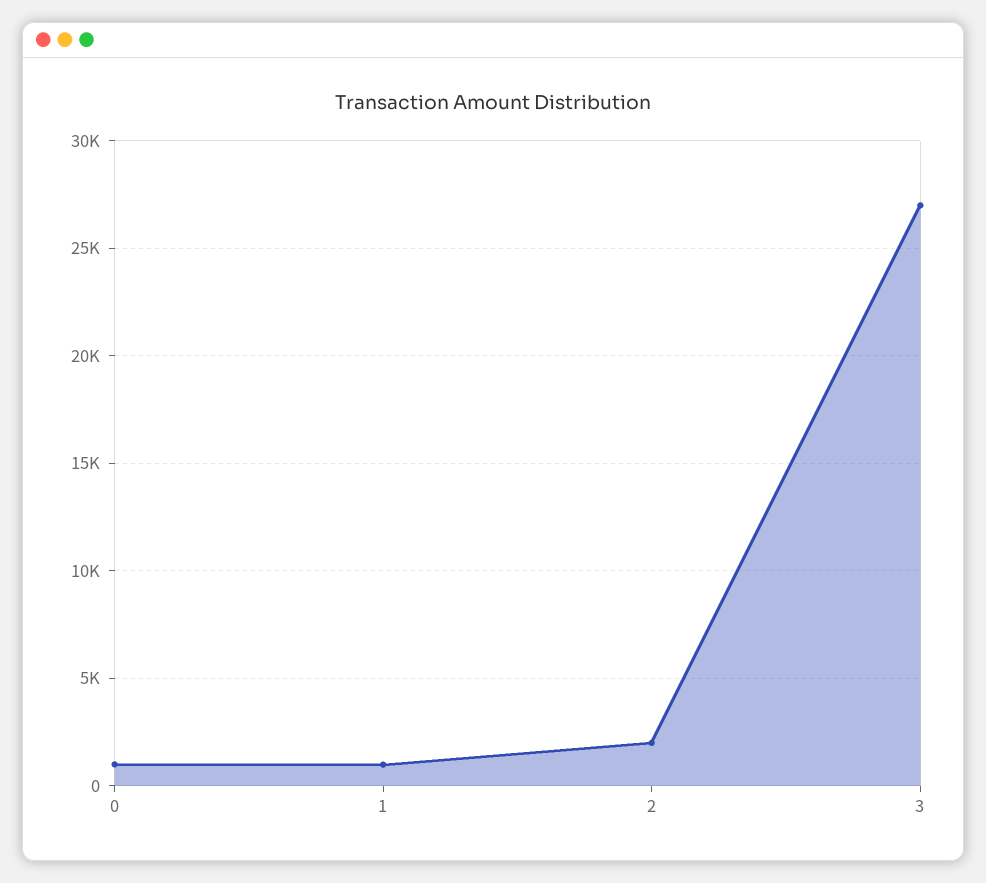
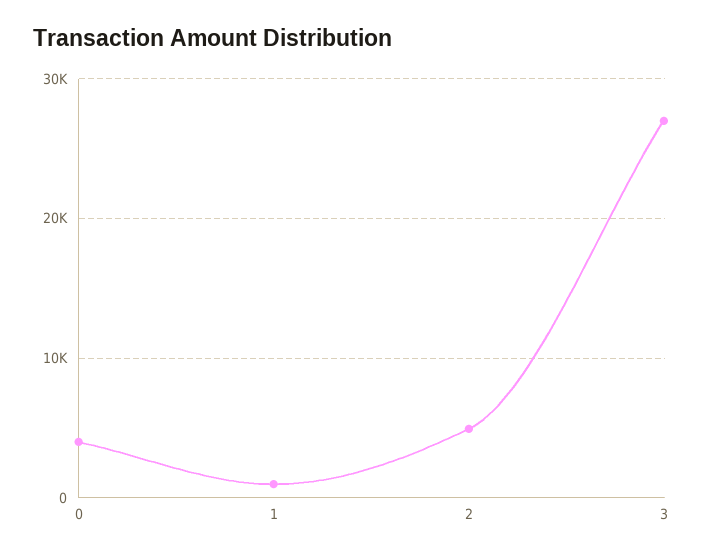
  {
-   "0": 1000,
+   "0": 4000,
    "1": 1000,
-   "2": 2000,
+   "2": 5000,
    "3": 27000
  }

